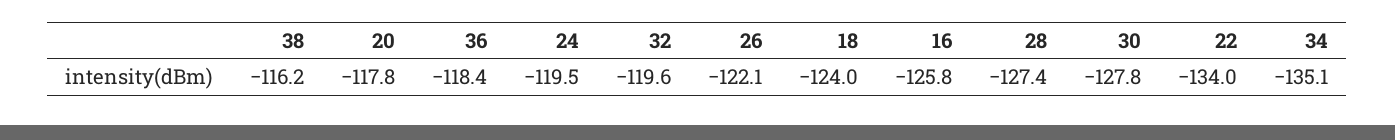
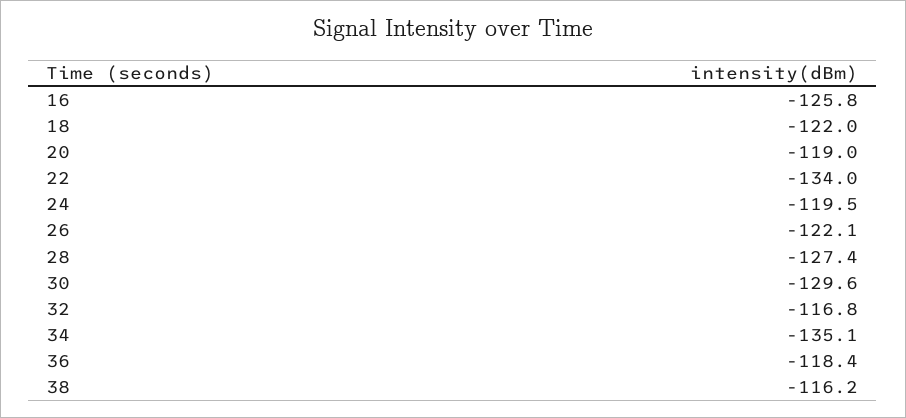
  {
    "38": -116.2,
-   "20": -117.8,
+   "20": -119,
    "36": -118.4,
    "24": -119.5,
-   "32": -119.6,
+   "32": -116.8,
    "26": -122.1,
-   "18": -124,
+   "18": -122,
    "16": -125.8,
    "28": -127.4,
-   "30": -127.8,
+   "30": -129.6,
    "22": -134,
    "34": -135.1
  }

